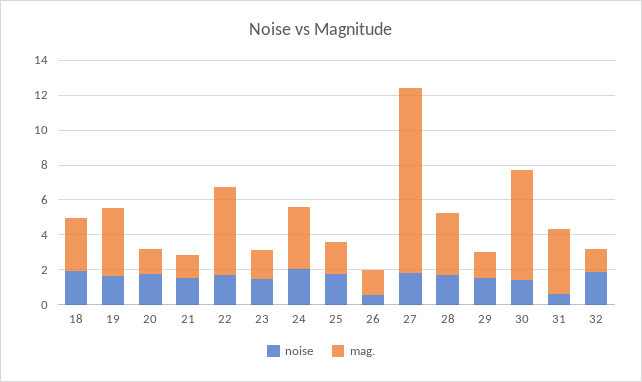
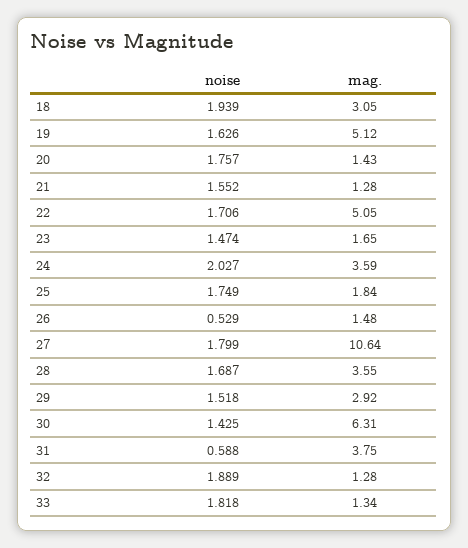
  {
    "noise": {
      "18": 1.939,
      "19": 1.626,
      "20": 1.757,
      "21": 1.552,
      "22": 1.706,
      "23": 1.474,
      "24": 2.027,
      "25": 1.749,
      "26": 0.529,
      "27": 1.799,
      "28": 1.687,
      "29": 1.518,
      "30": 1.425,
      "31": 0.588,
-     "32": 1.889
+     "32": 1.889,
+     "33": 1.818
    },
    "mag.": {
      "18": 3.05,
-     "19": 4,
+     "19": 5.12,
      "20": 1.43,
      "21": 1.28,
      "22": 5.05,
      "23": 1.65,
      "24": 3.59,
      "25": 1.84,
      "26": 1.48,
      "27": 10.64,
      "28": 3.55,
-     "29": 1.5,
+     "29": 2.92,
      "30": 6.31,
      "31": 3.75,
-     "32": 1.28
+     "32": 1.28,
+     "33": 1.34
    }
  }

